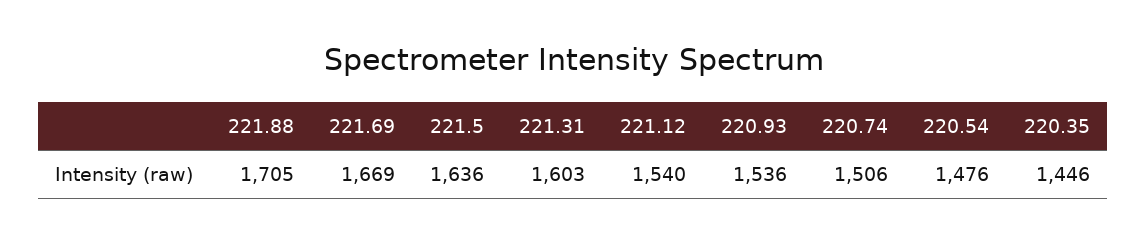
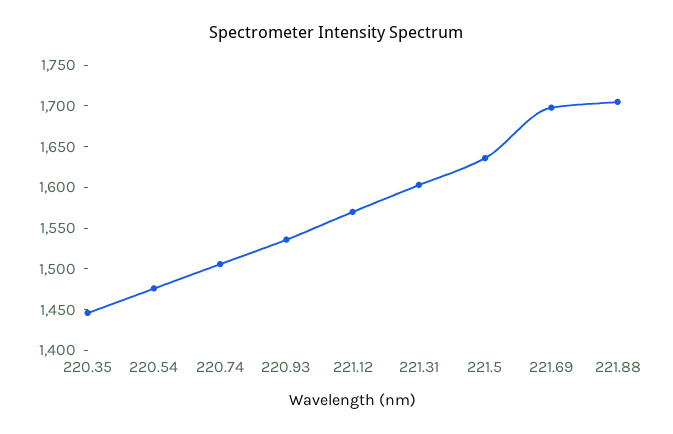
  {
    "221.88": 1705,
-   "221.69": 1669,
+   "221.69": 1700,
    "221.5": 1636,
    "221.31": 1603,
-   "221.12": 1540,
+   "221.12": 1570,
    "220.93": 1536,
    "220.74": 1506,
    "220.54": 1476,
    "220.35": 1446
  }

